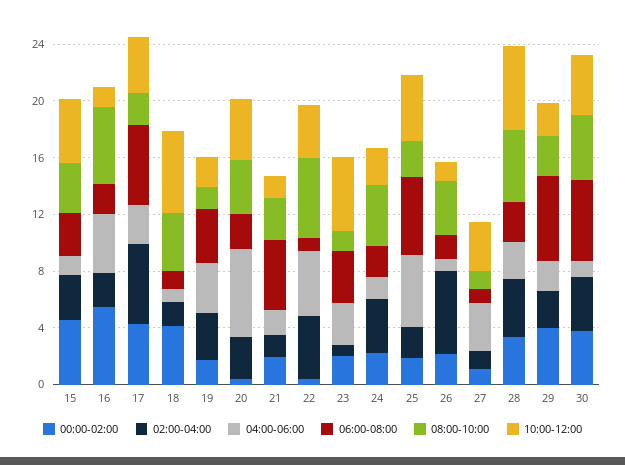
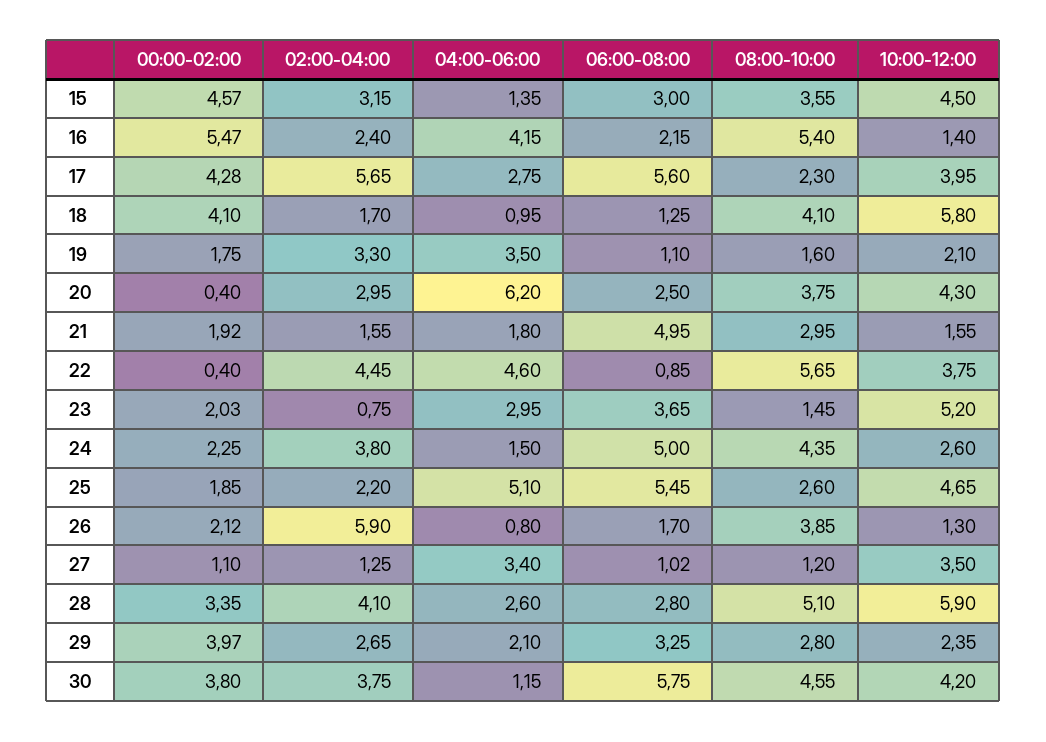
  {
    "00:00-02:00": {
      "15": 4.57,
      "16": 5.47,
      "17": 4.28,
      "18": 4.1,
      "19": 1.75,
      "20": 0.4,
      "21": 1.92,
      "22": 0.4,
      "23": 2.03,
      "24": 2.25,
      "25": 1.85,
      "26": 2.12,
      "27": 1.1,
      "28": 3.35,
      "29": 3.97,
      "30": 3.8
    },
    "02:00-04:00": {
      "15": 3.15,
      "16": 2.4,
      "17": 5.65,
      "18": 1.7,
      "19": 3.3,
      "20": 2.95,
      "21": 1.55,
      "22": 4.45,
      "23": 0.75,
      "24": 3.8,
      "25": 2.2,
      "26": 5.9,
      "27": 1.25,
      "28": 4.1,
      "29": 2.65,
      "30": 3.75
    },
    "04:00-06:00": {
      "15": 1.35,
      "16": 4.15,
      "17": 2.75,
      "18": 0.95,
      "19": 3.5,
      "20": 6.2,
      "21": 1.8,
      "22": 4.6,
      "23": 2.95,
      "24": 1.5,
      "25": 5.1,
      "26": 0.8,
      "27": 3.4,
      "28": 2.6,
      "29": 2.1,
      "30": 1.15
    },
    "06:00-08:00": {
      "15": 3,
      "16": 2.15,
      "17": 5.6,
      "18": 1.25,
-     "19": 4,
+     "19": 1.1,
      "20": 2.5,
      "21": 4.95,
      "22": 0.85,
      "23": 3.65,
-     "24": 2,
+     "24": 5,
      "25": 5.45,
      "26": 1.7,
      "27": 1.02,
      "28": 2.8,
-     "29": 6,
+     "29": 3.25,
      "30": 5.75
    },
    "08:00-10:00": {
      "15": 3.55,
      "16": 5.4,
      "17": 2.3,
      "18": 4.1,
      "19": 1.6,
      "20": 3.75,
      "21": 2.95,
      "22": 5.65,
      "23": 1.45,
      "24": 4.35,
      "25": 2.6,
      "26": 3.85,
      "27": 1.2,
      "28": 5.1,
      "29": 2.8,
      "30": 4.55
    },
    "10:00-12:00": {
      "15": 4.5,
      "16": 1.4,
      "17": 3.95,
      "18": 5.8,
      "19": 2.1,
      "20": 4.3,
      "21": 1.55,
      "22": 3.75,
      "23": 5.2,
      "24": 2.6,
      "25": 4.65,
      "26": 1.3,
      "27": 3.5,
      "28": 5.9,
      "29": 2.35,
      "30": 4.2
    }
  }

